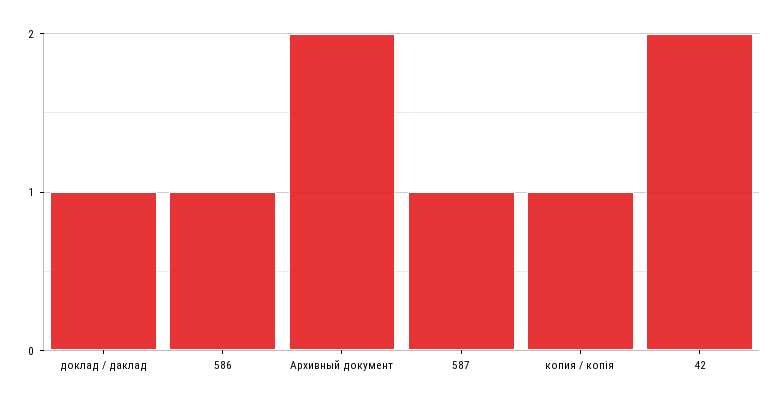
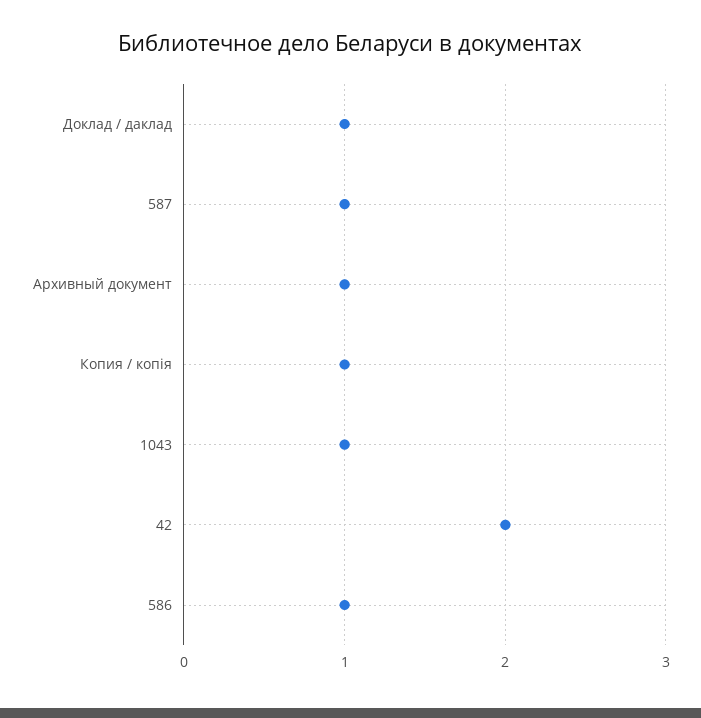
  {
    "доклад / даклад": 1,
    "586": 1,
-   "Архивный документ": 2,
+   "Архивный документ": 1,
    "587": 1,
    "копия / копія": 1,
-   "42": 2
+   "42": 2,
+   "1043": 1
  }

